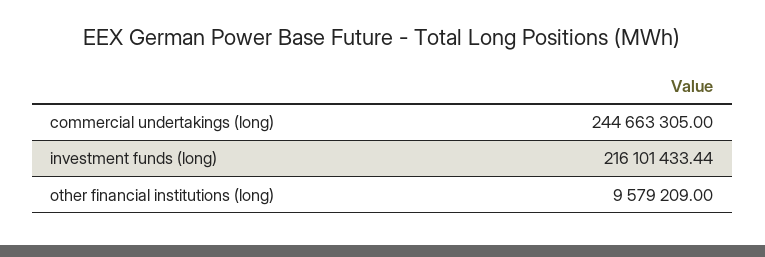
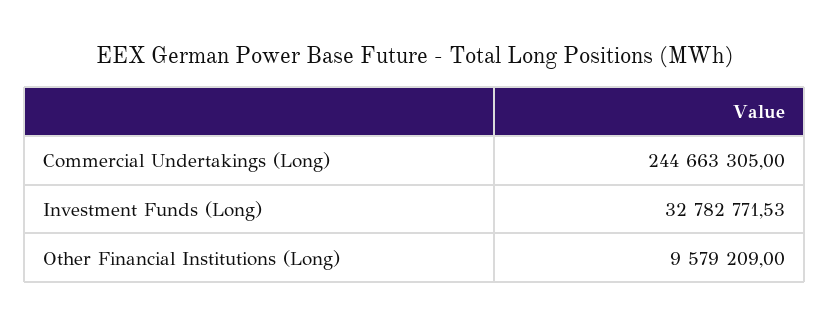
  {
    "commercial undertakings (long)": 244663305,
-   "investment funds (long)": 216101433.44,
+   "investment funds (long)": 32782771.53,
    "other financial institutions (long)": 9579209
  }

